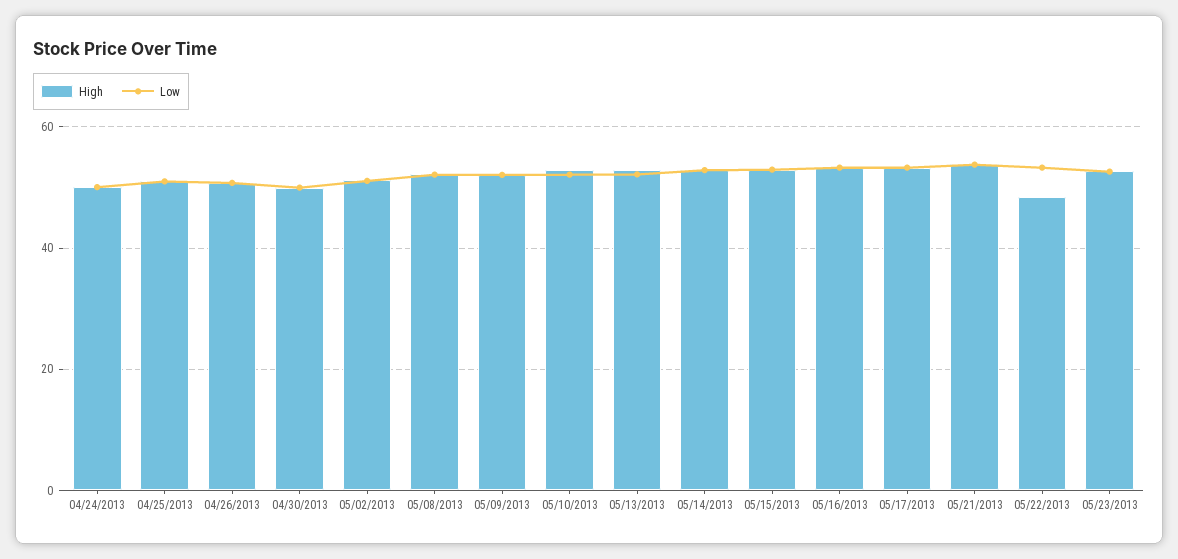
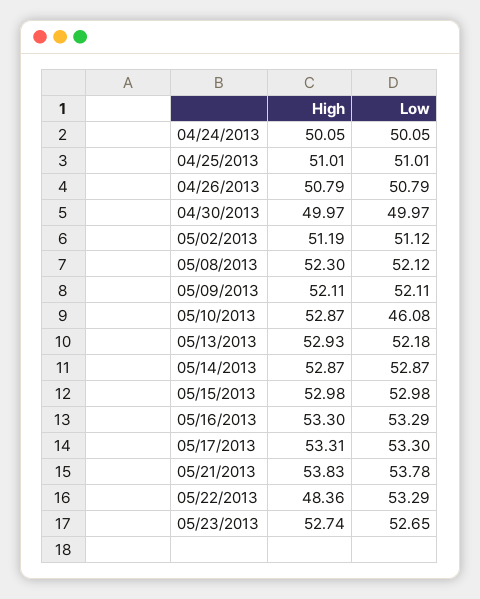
  {
    "High": {
      "04/24/2013": 50.05,
      "04/25/2013": 51.01,
      "04/26/2013": 50.79,
      "04/30/2013": 49.97,
      "05/02/2013": 51.19,
      "05/08/2013": 52.3,
      "05/09/2013": 52.11,
      "05/10/2013": 52.87,
      "05/13/2013": 52.93,
      "05/14/2013": 52.87,
      "05/15/2013": 52.98,
      "05/16/2013": 53.3,
      "05/17/2013": 53.31,
      "05/21/2013": 53.83,
      "05/22/2013": 48.36,
      "05/23/2013": 52.74
    },
    "Low": {
      "04/24/2013": 50.05,
      "04/25/2013": 51.01,
      "04/26/2013": 50.79,
      "04/30/2013": 49.97,
      "05/02/2013": 51.12,
      "05/08/2013": 52.12,
      "05/09/2013": 52.11,
-     "05/10/2013": 52,
+     "05/10/2013": 46.08,
      "05/13/2013": 52.18,
      "05/14/2013": 52.87,
      "05/15/2013": 52.98,
      "05/16/2013": 53.29,
      "05/17/2013": 53.3,
      "05/21/2013": 53.78,
      "05/22/2013": 53.29,
      "05/23/2013": 52.65
    }
  }

